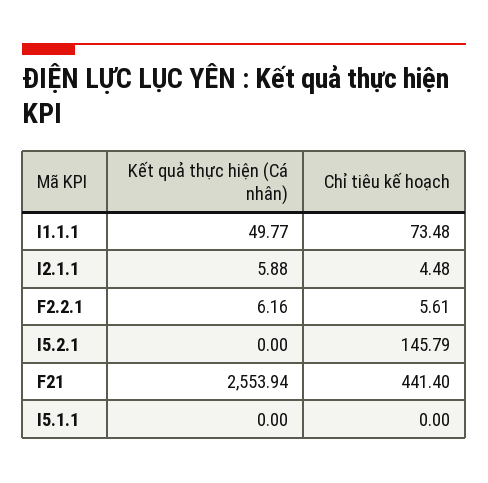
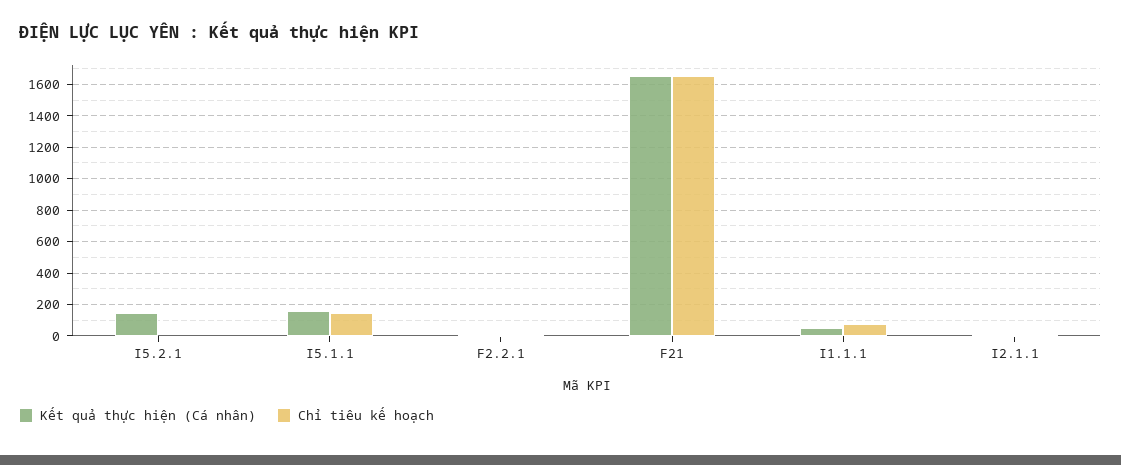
  {
    "Kết quả thực hiện (Cá nhân)": {
      "I1.1.1": 49.77,
      "I2.1.1": 5.88,
      "F2.2.1": 6.16,
-     "I5.2.1": 0,
+     "I5.2.1": 150,
-     "F21": 2553.94,
+     "F21": 1650,
-     "I5.1.1": 0
+     "I5.1.1": 150
    },
    "Chỉ tiêu kế hoạch": {
      "I1.1.1": 73.48,
      "I2.1.1": 4.48,
      "F2.2.1": 5.61,
-     "I5.2.1": 145.79,
+     "I5.2.1": 0,
-     "F21": 441.4,
+     "F21": 1650,
-     "I5.1.1": 0
+     "I5.1.1": 150
    }
  }

